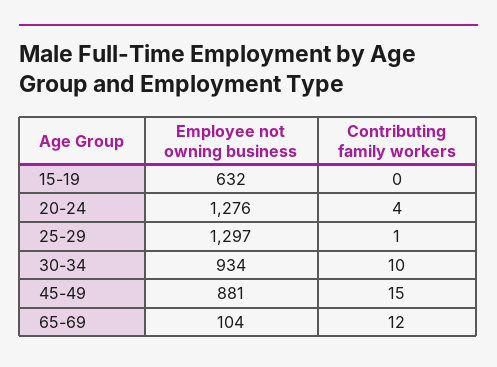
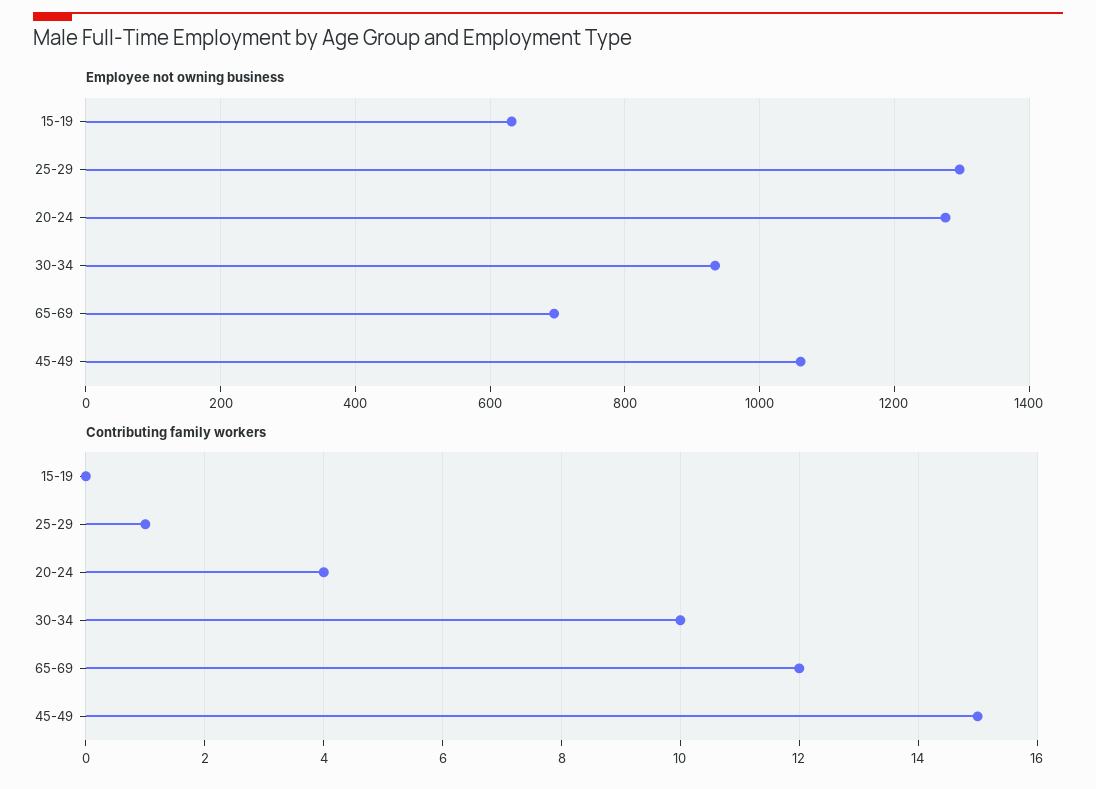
  {
    "Employee not owning business": {
      "15-19": 632,
      "20-24": 1276,
      "25-29": 1297,
      "30-34": 934,
-     "45-49": 881,
+     "45-49": 1060,
-     "65-69": 104
+     "65-69": 700
    },
    "Contributing family workers": {
      "15-19": 0,
      "20-24": 4,
      "25-29": 1,
      "30-34": 10,
      "45-49": 15,
      "65-69": 12
    }
  }

